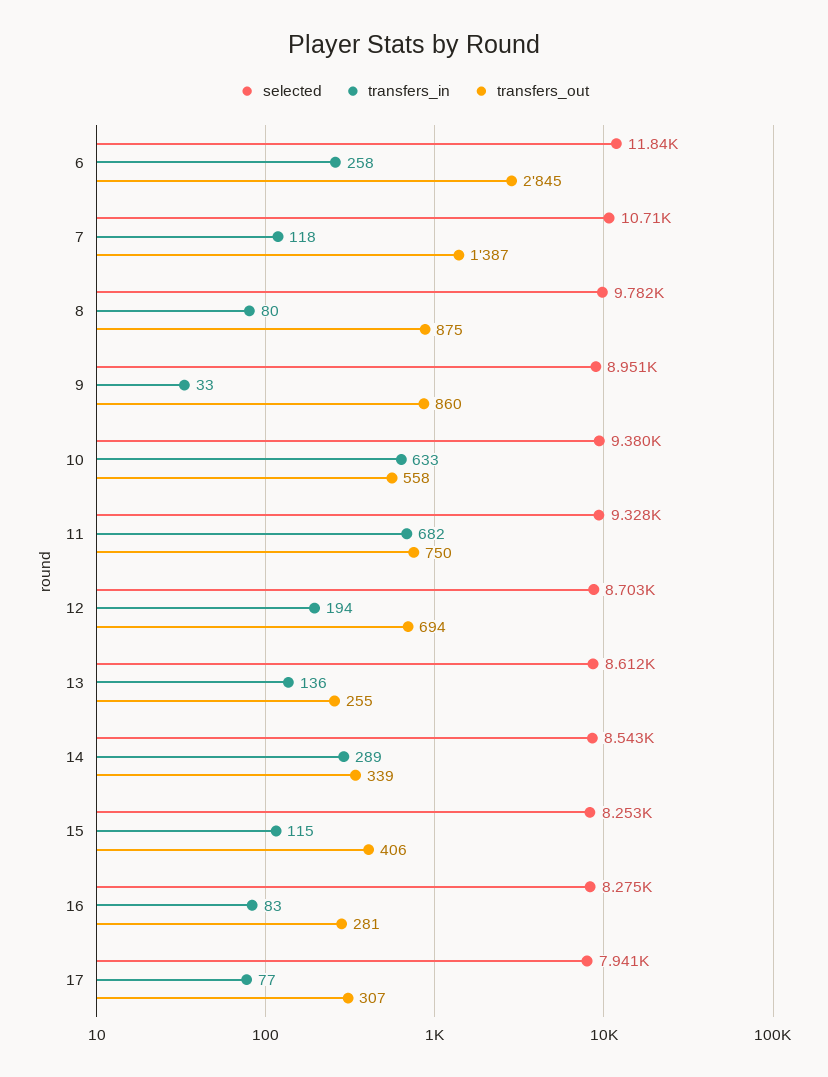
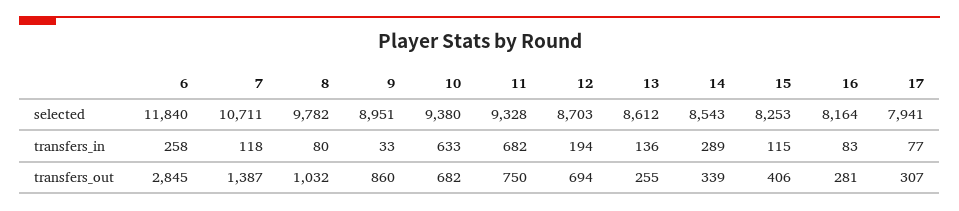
  {
    "selected": {
      "6": 11840,
      "7": 10711,
      "8": 9782,
      "9": 8951,
      "10": 9380,
      "11": 9328,
      "12": 8703,
      "13": 8612,
      "14": 8543,
      "15": 8253,
-     "16": 8275,
+     "16": 8164,
      "17": 7941
    },
    "transfers_in": {
      "6": 258,
      "7": 118,
      "8": 80,
      "9": 33,
      "10": 633,
      "11": 682,
      "12": 194,
      "13": 136,
      "14": 289,
      "15": 115,
      "16": 83,
      "17": 77
    },
    "transfers_out": {
      "6": 2845,
      "7": 1387,
-     "8": 875,
+     "8": 1032,
      "9": 860,
-     "10": 558,
+     "10": 682,
      "11": 750,
      "12": 694,
      "13": 255,
      "14": 339,
      "15": 406,
      "16": 281,
      "17": 307
    }
  }

